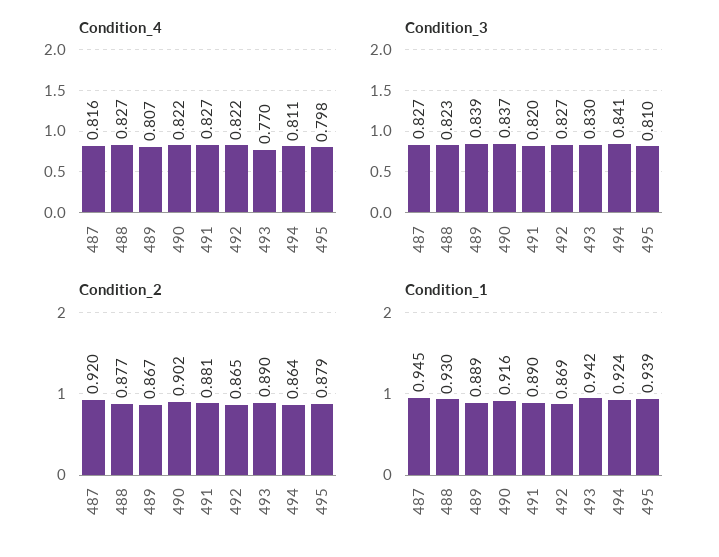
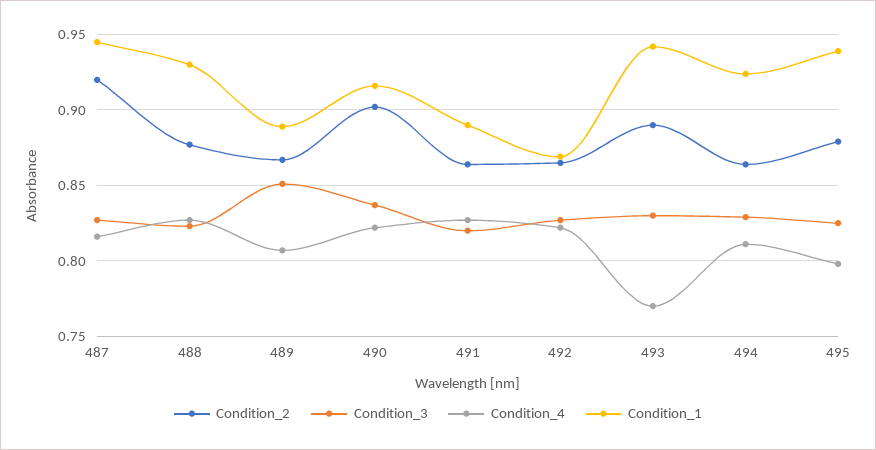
  {
    "Condition_4": {
      "487": 0.816,
      "488": 0.827,
      "489": 0.807,
      "490": 0.822,
      "491": 0.827,
      "492": 0.822,
      "493": 0.77,
      "494": 0.811,
      "495": 0.798
    },
    "Condition_3": {
      "487": 0.827,
      "488": 0.823,
-     "489": 0.839,
+     "489": 0.85,
      "490": 0.837,
      "491": 0.82,
      "492": 0.827,
      "493": 0.83,
-     "494": 0.841,
+     "494": 0.83,
-     "495": 0.81
+     "495": 0.825
    },
    "Condition_2": {
      "487": 0.92,
      "488": 0.877,
      "489": 0.867,
      "490": 0.902,
-     "491": 0.881,
+     "491": 0.865,
      "492": 0.865,
      "493": 0.89,
      "494": 0.864,
      "495": 0.879
    },
    "Condition_1": {
      "487": 0.945,
      "488": 0.93,
      "489": 0.889,
      "490": 0.916,
      "491": 0.89,
      "492": 0.869,
      "493": 0.942,
      "494": 0.924,
      "495": 0.939
    }
  }

